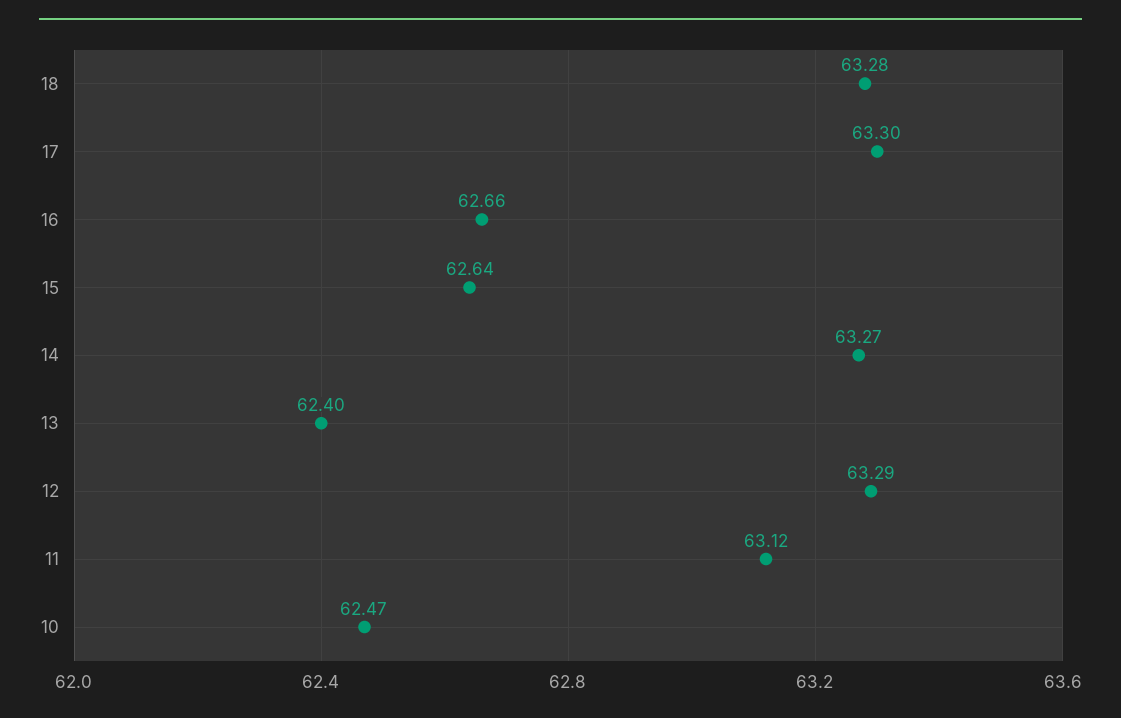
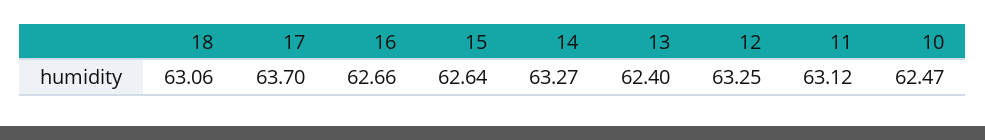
  {
-   "18": 63.28,
+   "18": 63.06,
-   "17": 63.3,
+   "17": 63.7,
    "16": 62.66,
    "15": 62.64,
    "14": 63.27,
    "13": 62.4,
-   "12": 63.29,
+   "12": 63.25,
    "11": 63.12,
    "10": 62.47
  }

